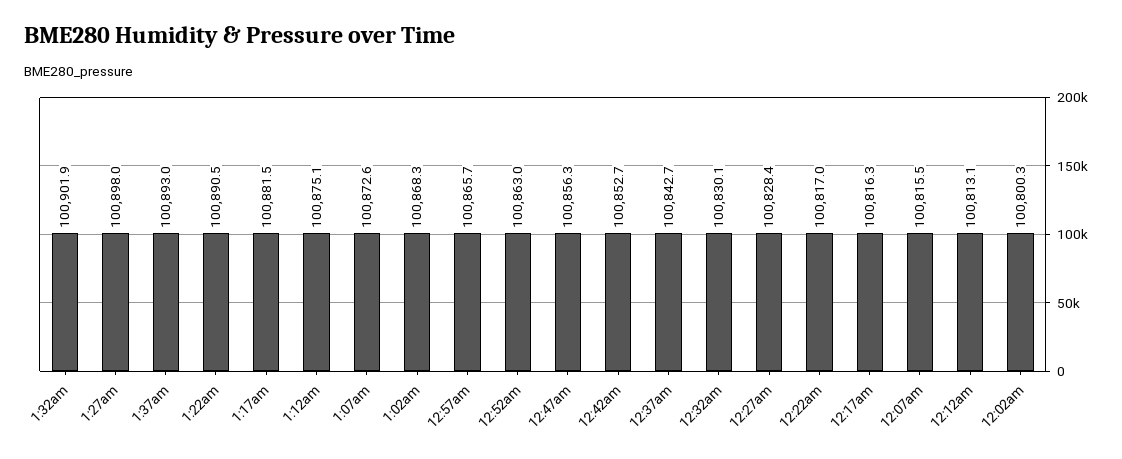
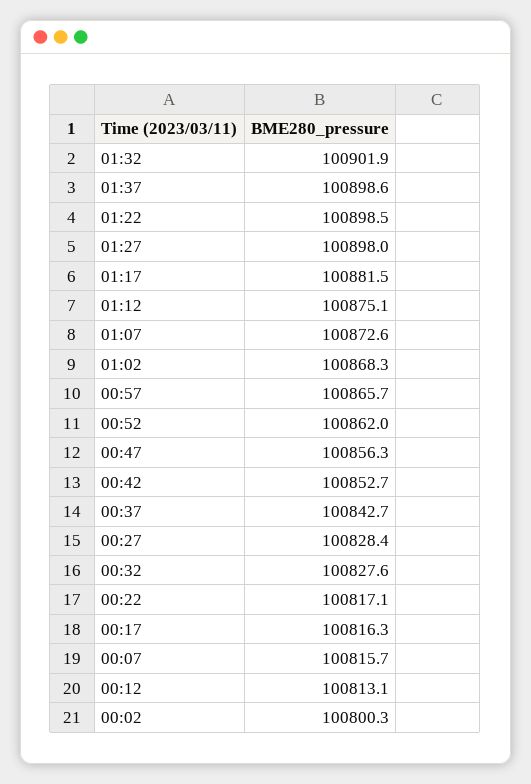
  {
    "1:32am": 100901.9,
    "1:27am": 100898,
-   "1:37am": 100893,
+   "1:37am": 100898.6,
-   "1:22am": 100890.5,
+   "1:22am": 100898.5,
    "1:17am": 100881.5,
    "1:12am": 100875.1,
    "1:07am": 100872.6,
    "1:02am": 100868.3,
    "12:57am": 100865.7,
-   "12:52am": 100863,
+   "12:52am": 100862,
    "12:47am": 100856.3,
    "12:42am": 100852.7,
    "12:37am": 100842.7,
-   "12:32am": 100830.1,
+   "12:32am": 100827.6,
    "12:27am": 100828.4,
-   "12:22am": 100817,
+   "12:22am": 100817.1,
    "12:17am": 100816.3,
-   "12:07am": 100815.5,
+   "12:07am": 100815.7,
    "12:12am": 100813.1,
    "12:02am": 100800.3
  }

